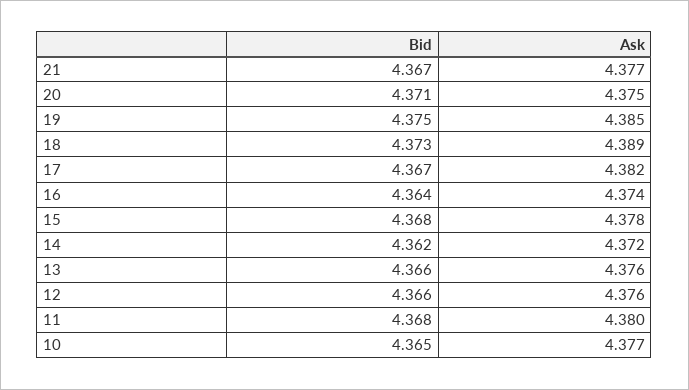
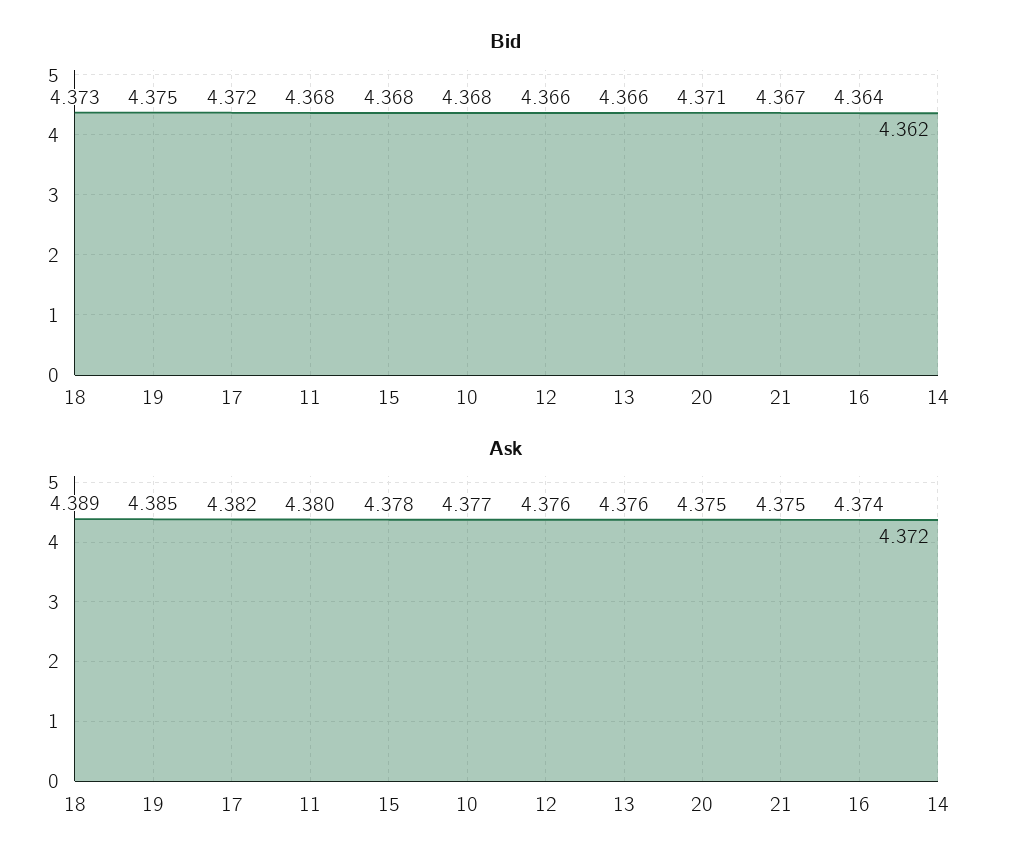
  {
    "Bid": {
      "21": 4.367,
      "20": 4.371,
      "19": 4.375,
      "18": 4.373,
-     "17": 4.367,
+     "17": 4.372,
      "16": 4.364,
      "15": 4.368,
      "14": 4.362,
      "13": 4.366,
      "12": 4.366,
      "11": 4.368,
-     "10": 4.365
+     "10": 4.368
    },
    "Ask": {
-     "21": 4.377,
+     "21": 4.375,
      "20": 4.375,
      "19": 4.385,
      "18": 4.389,
      "17": 4.382,
      "16": 4.374,
      "15": 4.378,
      "14": 4.372,
      "13": 4.376,
      "12": 4.376,
      "11": 4.38,
      "10": 4.377
    }
  }

